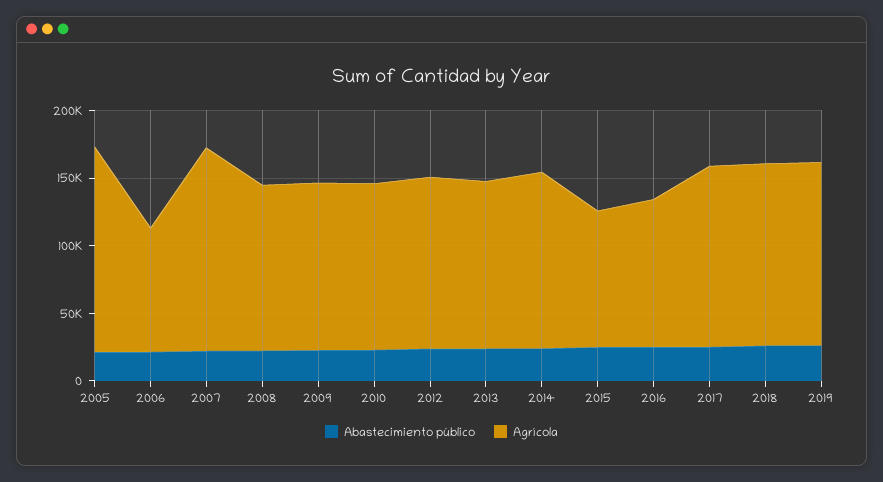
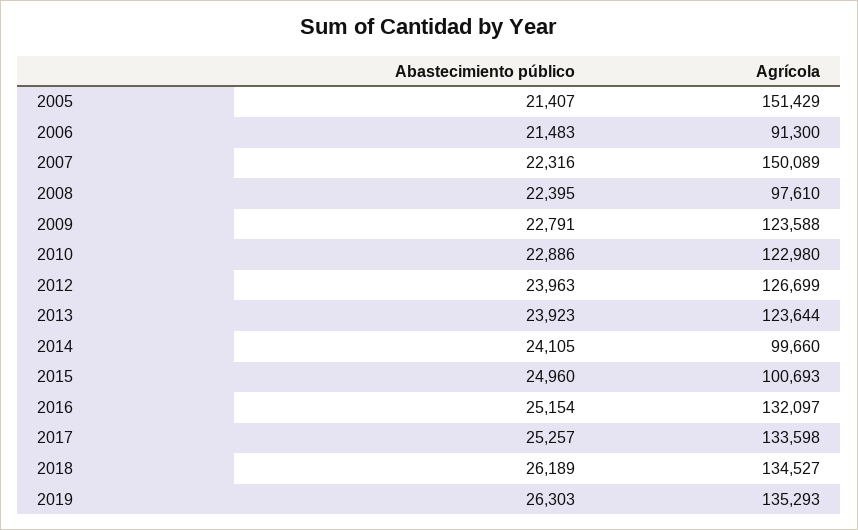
  {
    "Abastecimiento público": {
      "2005": 21407,
      "2006": 21483,
      "2007": 22316,
      "2008": 22395,
      "2009": 22791,
      "2010": 22886,
      "2012": 23963,
      "2013": 23923,
      "2014": 24105,
      "2015": 24960,
      "2016": 25154,
      "2017": 25257,
      "2018": 26189,
      "2019": 26303
    },
    "Agrícola": {
      "2005": 151429,
      "2006": 91300,
      "2007": 150089,
-     "2008": 120000,
+     "2008": 97610,
      "2009": 123588,
      "2010": 122980,
      "2012": 126699,
      "2013": 123644,
-     "2014": 130000,
+     "2014": 99660,
      "2015": 100693,
-     "2016": 110000,
+     "2016": 132097,
      "2017": 133598,
      "2018": 134527,
      "2019": 135293
    }
  }

